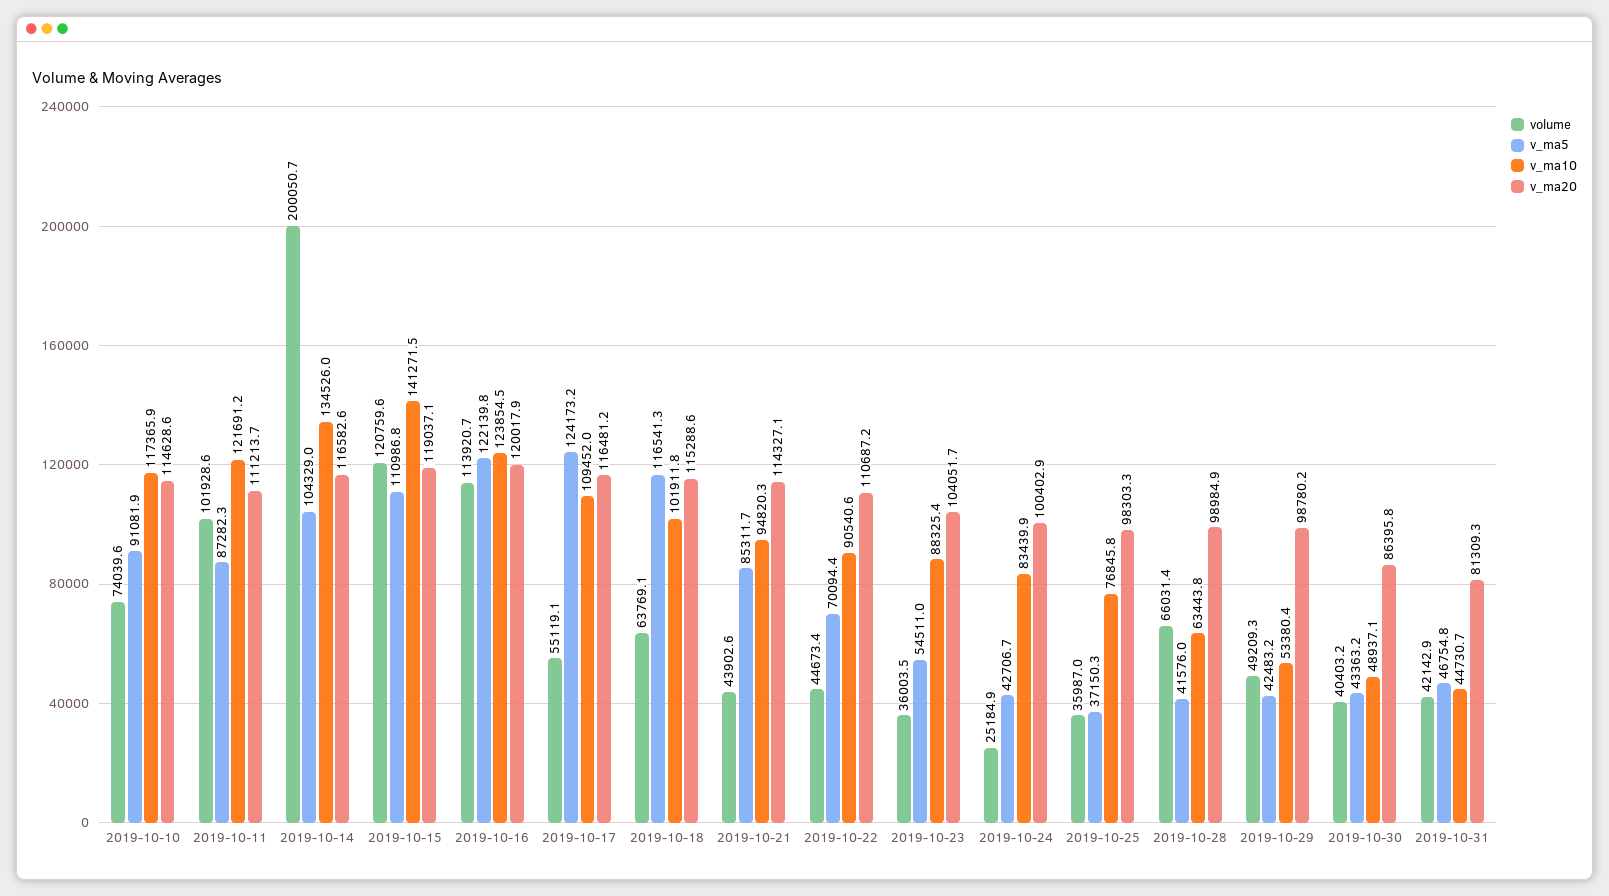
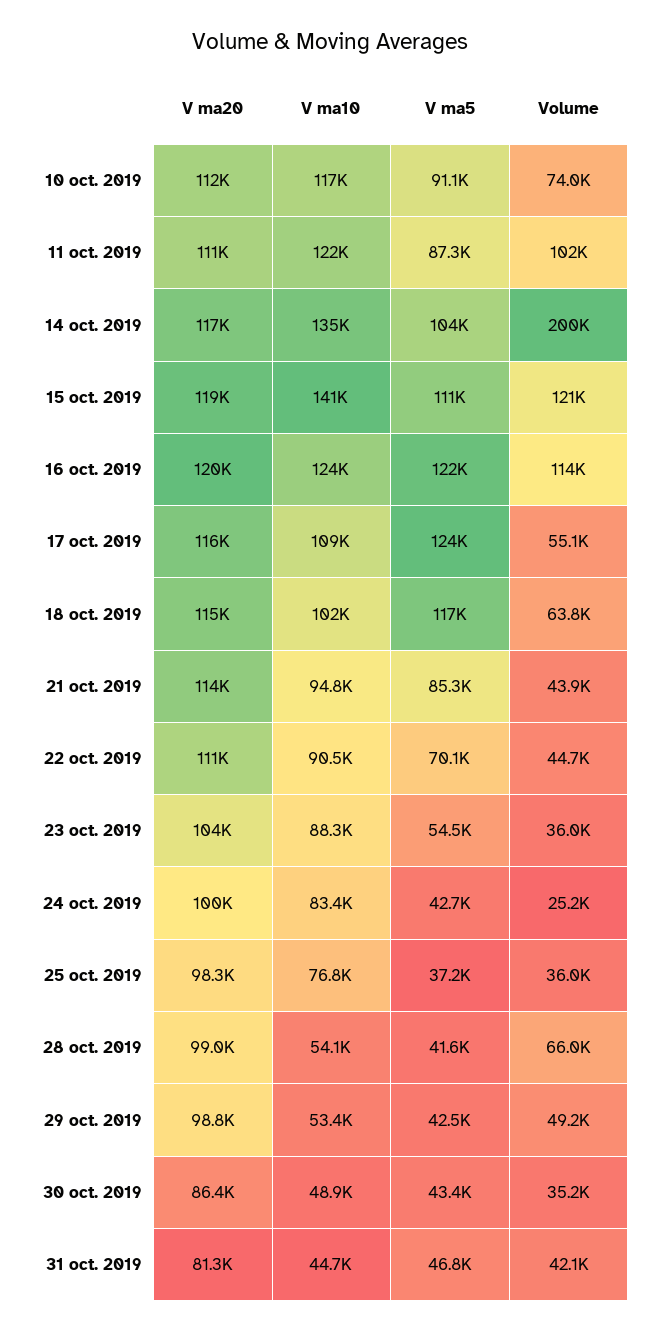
  {
    "volume": {
      "2019-10-10": 74039.6,
      "2019-10-11": 101928.6,
      "2019-10-14": 200050.7,
      "2019-10-15": 120759.6,
      "2019-10-16": 113920.7,
      "2019-10-17": 55119.1,
      "2019-10-18": 63769.1,
      "2019-10-21": 43902.6,
      "2019-10-22": 44673.4,
      "2019-10-23": 36003.5,
      "2019-10-24": 25184.9,
      "2019-10-25": 35987,
      "2019-10-28": 66031.4,
      "2019-10-29": 49209.3,
-     "2019-10-30": 40403.2,
+     "2019-10-30": 35200,
      "2019-10-31": 42142.9
    },
    "v_ma5": {
      "2019-10-10": 91081.9,
      "2019-10-11": 87282.3,
      "2019-10-14": 104329,
      "2019-10-15": 110986.8,
      "2019-10-16": 122139.8,
      "2019-10-17": 124173.2,
      "2019-10-18": 116541.3,
      "2019-10-21": 85311.7,
      "2019-10-22": 70094.4,
      "2019-10-23": 54511,
      "2019-10-24": 42706.7,
      "2019-10-25": 37150.3,
      "2019-10-28": 41576,
      "2019-10-29": 42483.2,
      "2019-10-30": 43363.2,
      "2019-10-31": 46754.8
    },
    "v_ma10": {
      "2019-10-10": 117365.9,
      "2019-10-11": 121691.2,
      "2019-10-14": 134526,
      "2019-10-15": 141271.5,
      "2019-10-16": 123854.5,
      "2019-10-17": 109452,
      "2019-10-18": 101911.8,
      "2019-10-21": 94820.3,
      "2019-10-22": 90540.6,
      "2019-10-23": 88325.4,
      "2019-10-24": 83439.9,
      "2019-10-25": 76845.8,
-     "2019-10-28": 63443.8,
+     "2019-10-28": 54100,
      "2019-10-29": 53380.4,
      "2019-10-30": 48937.1,
      "2019-10-31": 44730.7
    },
    "v_ma20": {
-     "2019-10-10": 114628.6,
+     "2019-10-10": 112000,
      "2019-10-11": 111213.7,
      "2019-10-14": 116582.6,
      "2019-10-15": 119037.1,
      "2019-10-16": 120017.9,
      "2019-10-17": 116481.2,
      "2019-10-18": 115288.6,
      "2019-10-21": 114327.1,
      "2019-10-22": 110687.2,
      "2019-10-23": 104051.7,
      "2019-10-24": 100402.9,
      "2019-10-25": 98303.3,
      "2019-10-28": 98984.9,
      "2019-10-29": 98780.2,
      "2019-10-30": 86395.8,
      "2019-10-31": 81309.3
    }
  }

